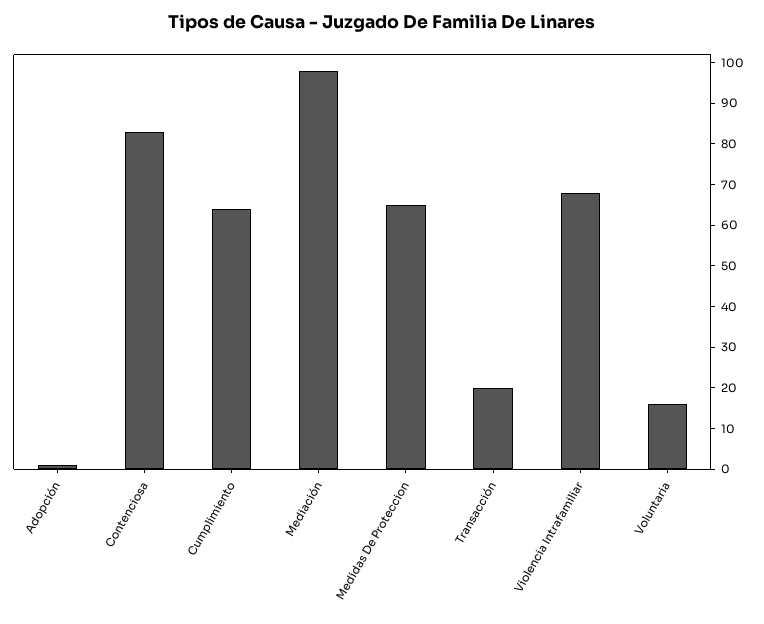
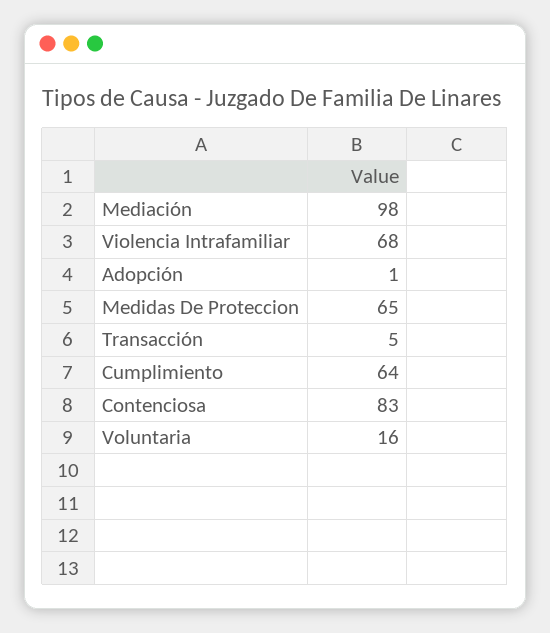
  {
    "Adopción": 1,
    "Contenciosa": 83,
    "Cumplimiento": 64,
    "Mediación": 98,
    "Medidas De Proteccion": 65,
-   "Transacción": 20,
+   "Transacción": 5,
    "Violencia Intrafamiliar": 68,
    "Voluntaria": 16
  }

